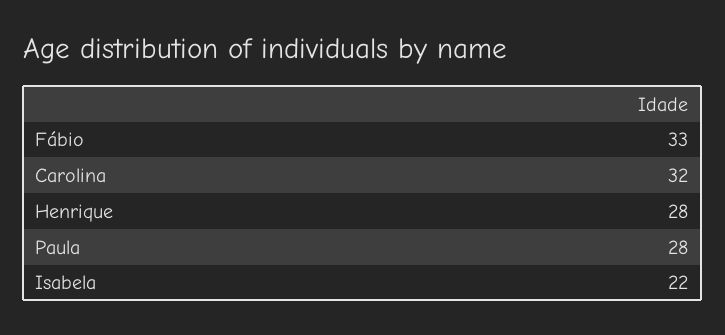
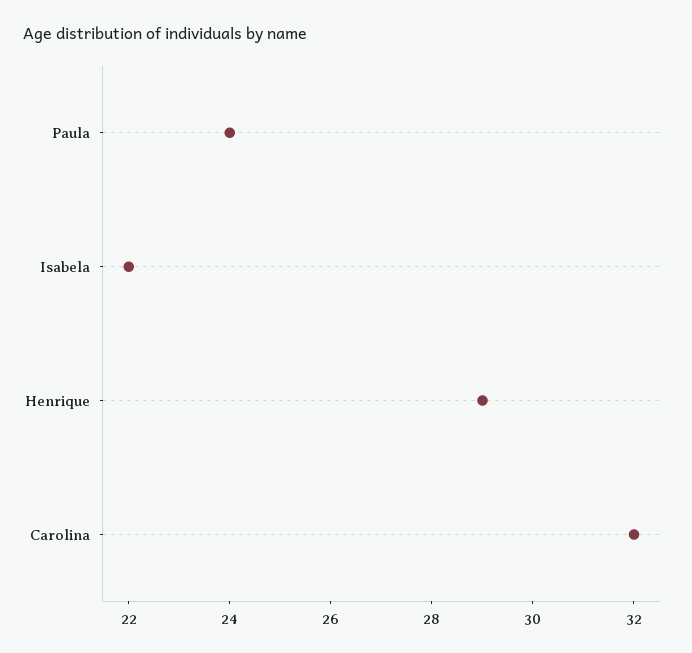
  {
-   "Fábio": 33,
    "Carolina": 32,
-   "Henrique": 28,
+   "Henrique": 29,
-   "Paula": 28,
+   "Paula": 24,
    "Isabela": 22
  }

